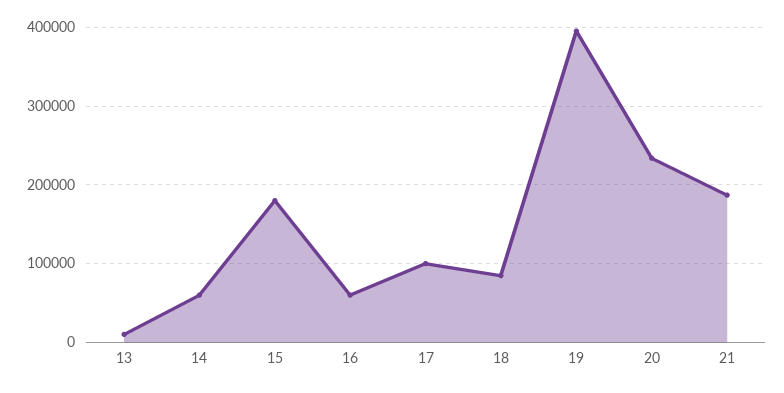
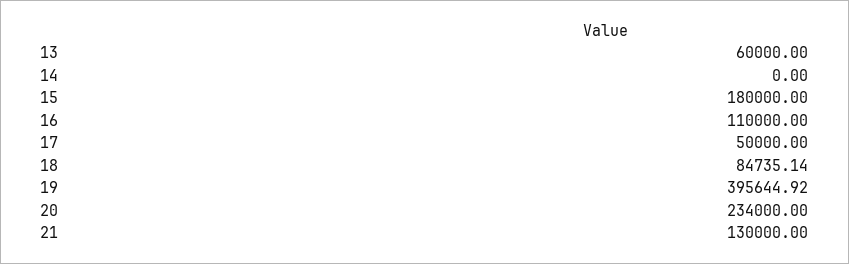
  {
-   "13": 10000,
+   "13": 60000,
-   "14": 60000,
+   "14": 0,
    "15": 180000,
-   "16": 60000,
+   "16": 110000,
-   "17": 100000,
+   "17": 50000,
    "18": 84735.14,
    "19": 395644.92,
    "20": 234000,
-   "21": 190000
+   "21": 130000
  }

